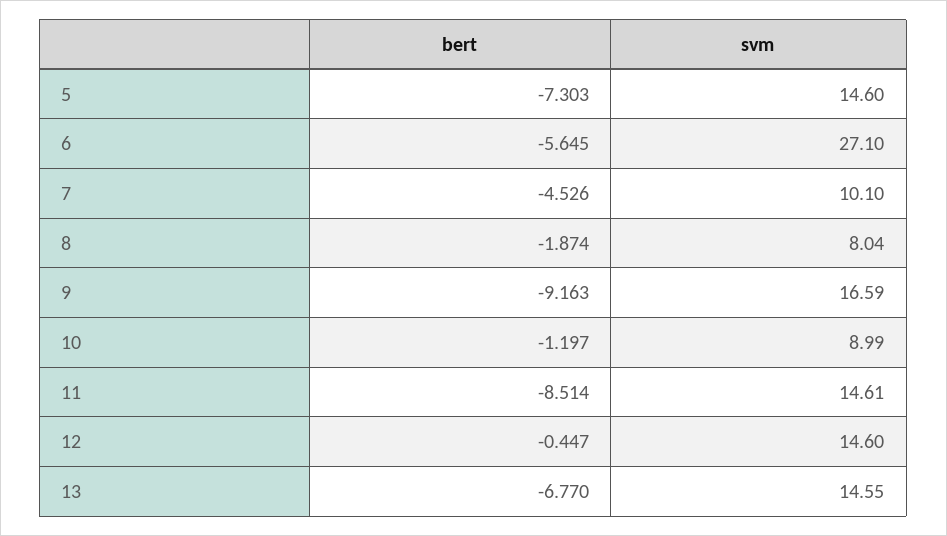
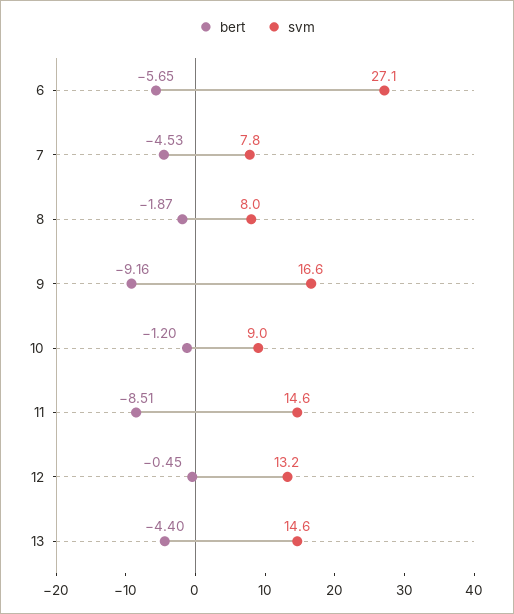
  {
    "bert": {
-     "5": -7.303,
      "6": -5.645,
      "7": -4.526,
      "8": -1.874,
      "9": -9.163,
      "10": -1.197,
      "11": -8.514,
      "12": -0.447,
-     "13": -6.77
+     "13": -4.4
    },
    "svm": {
-     "5": 14.6,
      "6": 27.1,
-     "7": 10.1,
+     "7": 7.8,
      "8": 8.04,
      "9": 16.59,
      "10": 8.99,
      "11": 14.61,
-     "12": 14.6,
+     "12": 13.2,
      "13": 14.55
    }
  }

